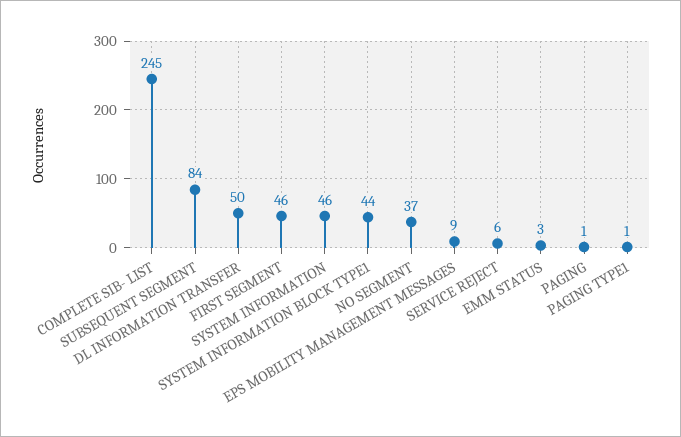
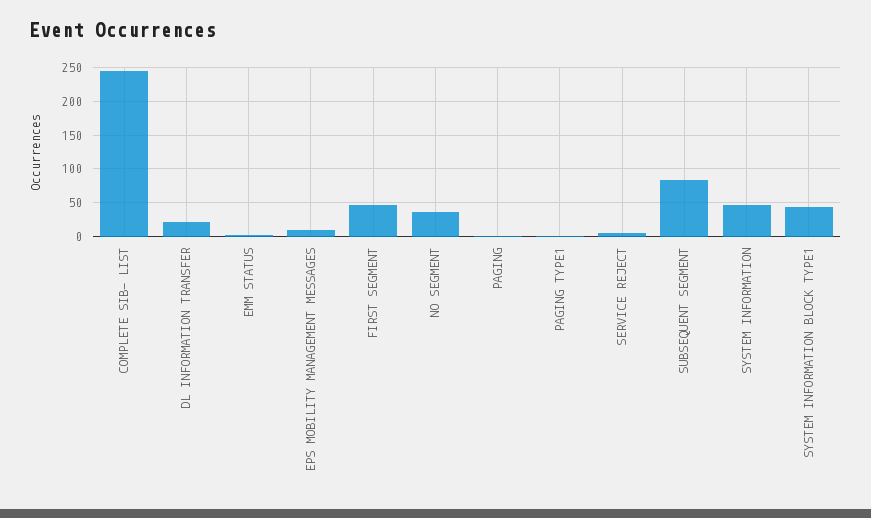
  {
    "COMPLETE SIB- LIST": 245,
    "SUBSEQUENT SEGMENT": 84,
-   "DL INFORMATION TRANSFER": 50,
+   "DL INFORMATION TRANSFER": 20,
    "FIRST SEGMENT": 46,
    "SYSTEM INFORMATION": 46,
    "SYSTEM INFORMATION BLOCK TYPE1": 44,
    "NO SEGMENT": 37,
    "EPS MOBILITY MANAGEMENT MESSAGES": 9,
    "SERVICE REJECT": 6,
    "EMM STATUS": 3,
    "PAGING": 1,
    "PAGING TYPE1": 1
  }

